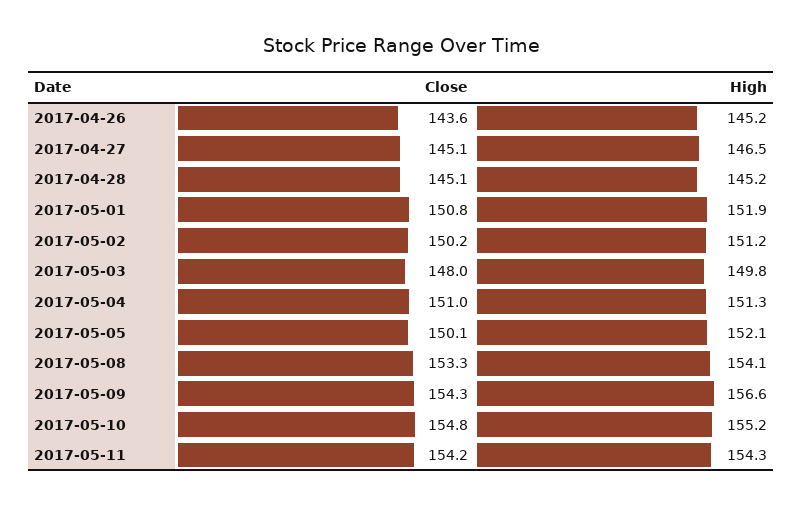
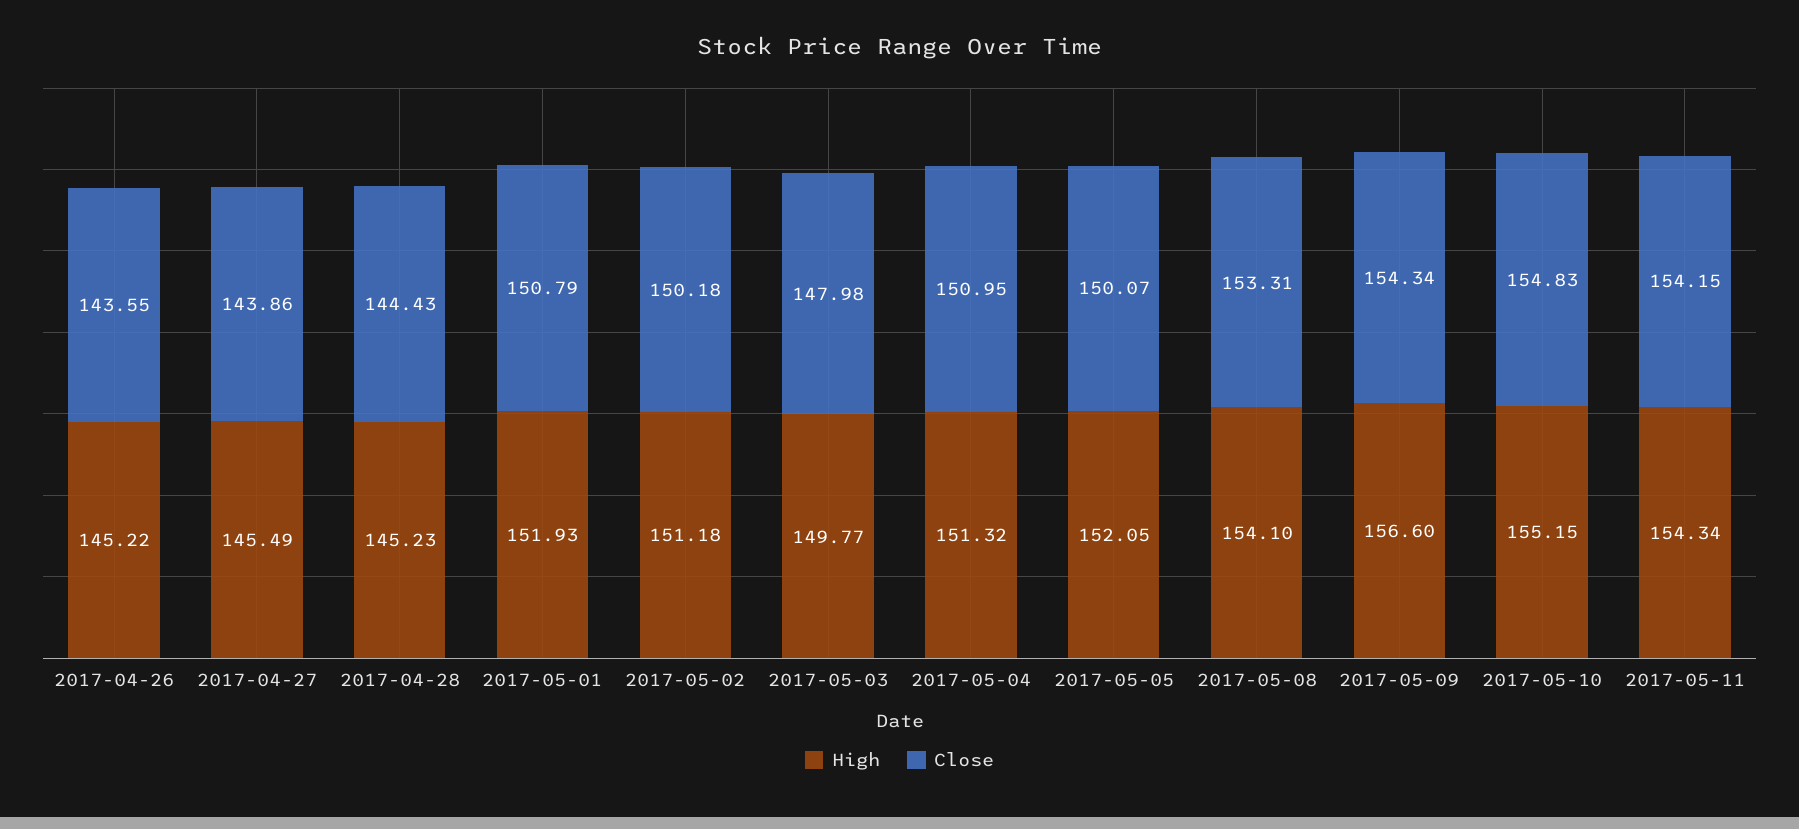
  {
    "Close": {
      "2017-04-26": 143.55,
-     "2017-04-27": 145.1,
+     "2017-04-27": 143.86,
-     "2017-04-28": 145.1,
+     "2017-04-28": 144.43,
      "2017-05-01": 150.79,
      "2017-05-02": 150.18,
      "2017-05-03": 147.98,
      "2017-05-04": 150.95,
      "2017-05-05": 150.07,
      "2017-05-08": 153.31,
      "2017-05-09": 154.34,
      "2017-05-10": 154.83,
      "2017-05-11": 154.15
    },
    "High": {
      "2017-04-26": 145.22,
-     "2017-04-27": 146.5,
+     "2017-04-27": 145.49,
      "2017-04-28": 145.23,
      "2017-05-01": 151.93,
      "2017-05-02": 151.18,
      "2017-05-03": 149.77,
      "2017-05-04": 151.32,
      "2017-05-05": 152.05,
      "2017-05-08": 154.1,
      "2017-05-09": 156.6,
      "2017-05-10": 155.15,
      "2017-05-11": 154.34
    }
  }

